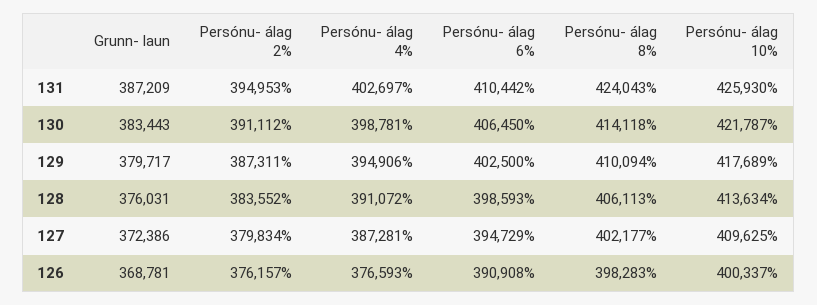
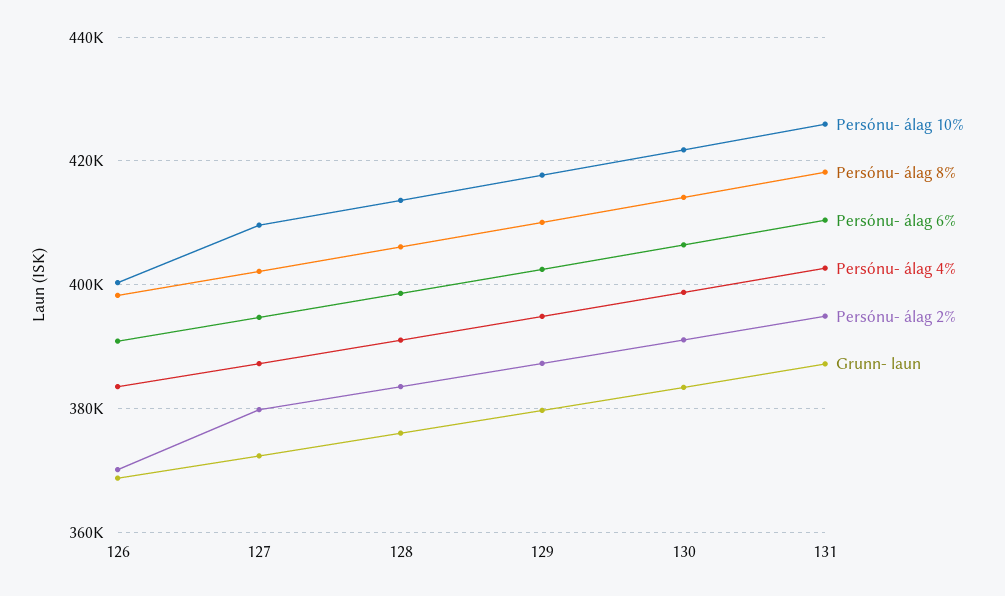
  {
    "Grunn- laun": {
      "131": 387209,
      "130": 383443,
      "129": 379717,
      "128": 376031,
      "127": 372386,
      "126": 368781
    },
    "Persónu- álag 2%": {
      "131": 394953,
      "130": 391112,
      "129": 387311,
      "128": 383552,
      "127": 379834,
-     "126": 376157
+     "126": 370000
    },
    "Persónu- álag 4%": {
      "131": 402697,
      "130": 398781,
      "129": 394906,
      "128": 391072,
      "127": 387281,
-     "126": 376593
+     "126": 384000
    },
    "Persónu- álag 6%": {
      "131": 410442,
      "130": 406450,
      "129": 402500,
      "128": 398593,
      "127": 394729,
      "126": 390908
    },
    "Persónu- álag 8%": {
-     "131": 424043,
+     "131": 418000,
      "130": 414118,
      "129": 410094,
      "128": 406113,
      "127": 402177,
      "126": 398283
    },
    "Persónu- álag 10%": {
      "131": 425930,
      "130": 421787,
      "129": 417689,
      "128": 413634,
      "127": 409625,
      "126": 400337
    }
  }

